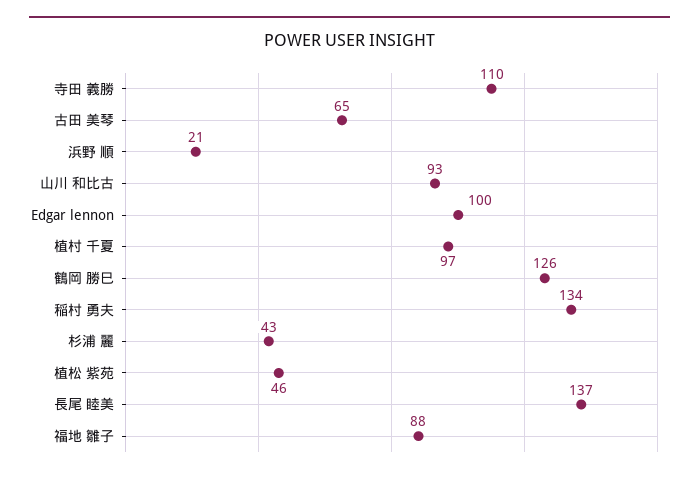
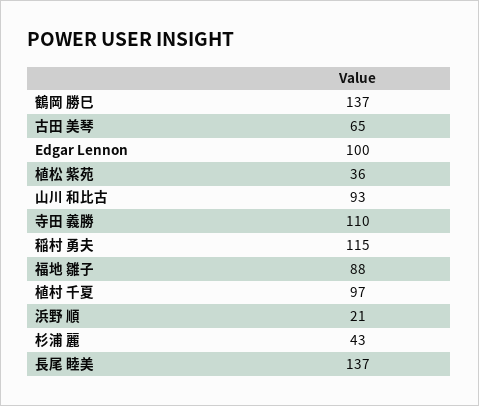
  {
    "寺田 義勝": 110,
    "古田 美琴": 65,
    "浜野 順": 21,
    "山川 和比古": 93,
    "Edgar lennon": 100,
    "植村 千夏": 97,
-   "鶴岡 勝巳": 126,
+   "鶴岡 勝巳": 137,
-   "稲村 勇夫": 134,
+   "稲村 勇夫": 115,
    "杉浦 麗": 43,
-   "植松 紫苑": 46,
+   "植松 紫苑": 36,
    "長尾 睦美": 137,
    "福地 雛子": 88
  }

